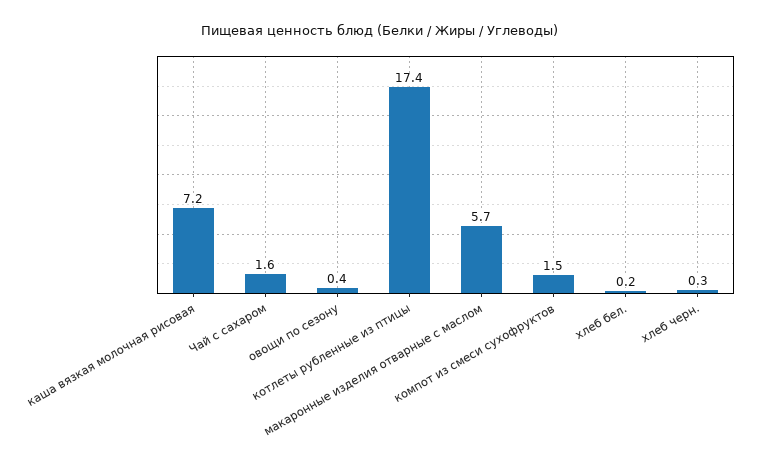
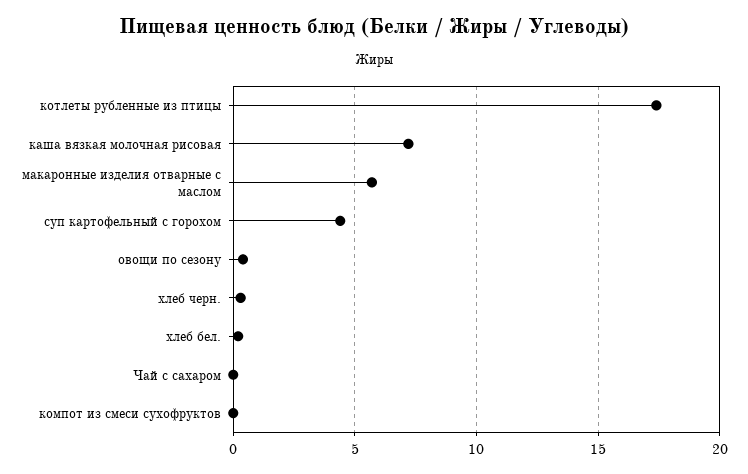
  {
    "каша вязкая молочная рисовая": 7.2,
-   "Чай с сахаром": 1.6,
+   "Чай с сахаром": 0,
    "овощи по сезону": 0.4,
    "котлеты рубленные из птицы": 17.4,
    "макаронные изделия отварные с маслом": 5.7,
-   "компот из смеси сухофруктов": 1.5,
+   "компот из смеси сухофруктов": 0,
    "хлеб бел.": 0.2,
-   "хлеб черн.": 0.3
+   "хлеб черн.": 0.3,
+   "суп картофельный с горохом": 4.5
  }

